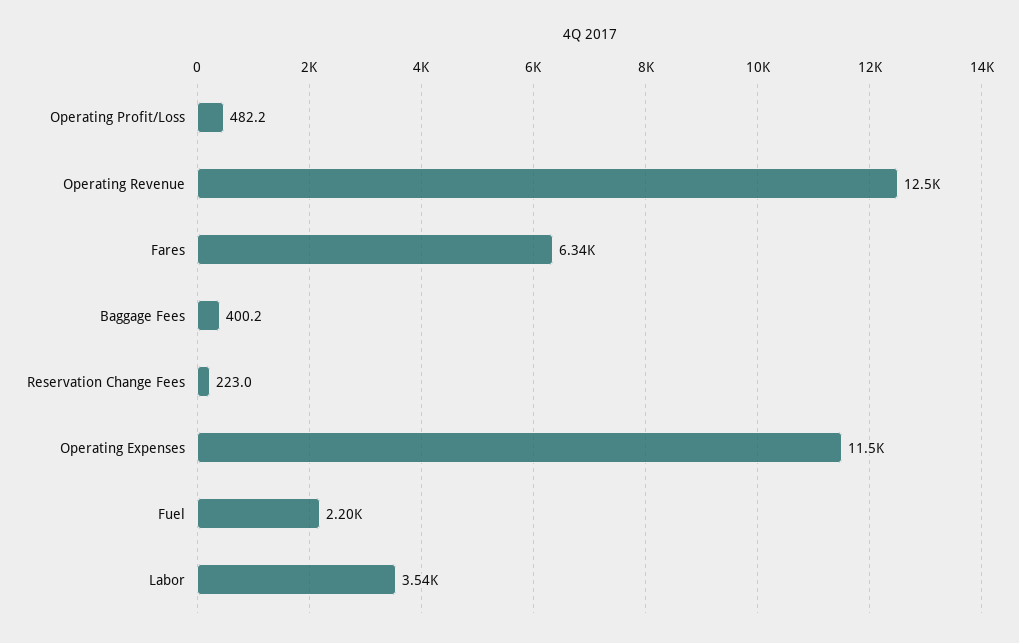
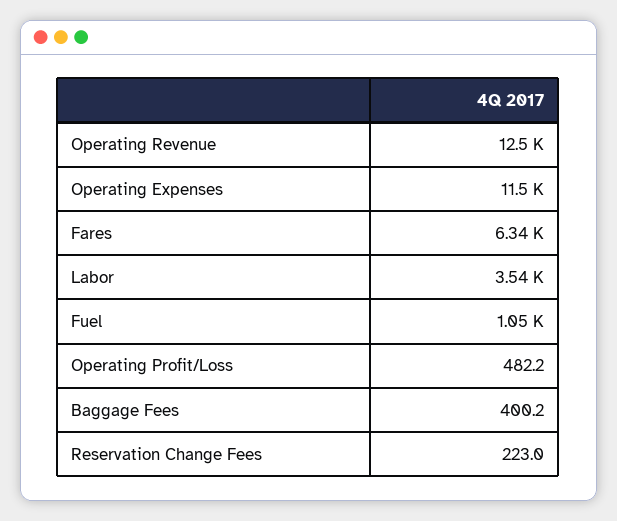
  {
    "Operating Profit/Loss": 482.2,
    "Operating Revenue": 12500,
    "Fares": 6340,
    "Baggage Fees": 400.2,
    "Reservation Change Fees": 223,
    "Operating Expenses": 11500,
-   "Fuel": 2200,
+   "Fuel": 1050,
    "Labor": 3540
  }

